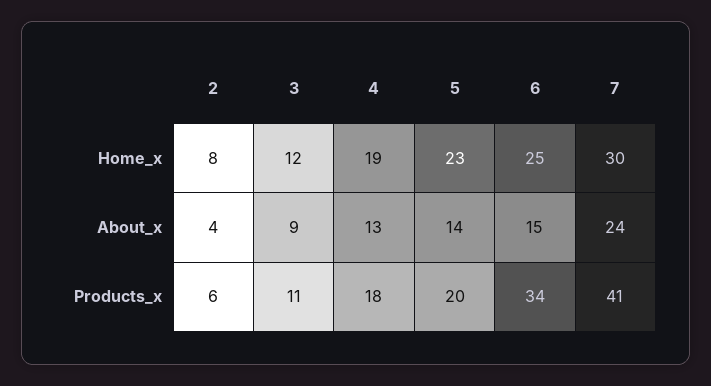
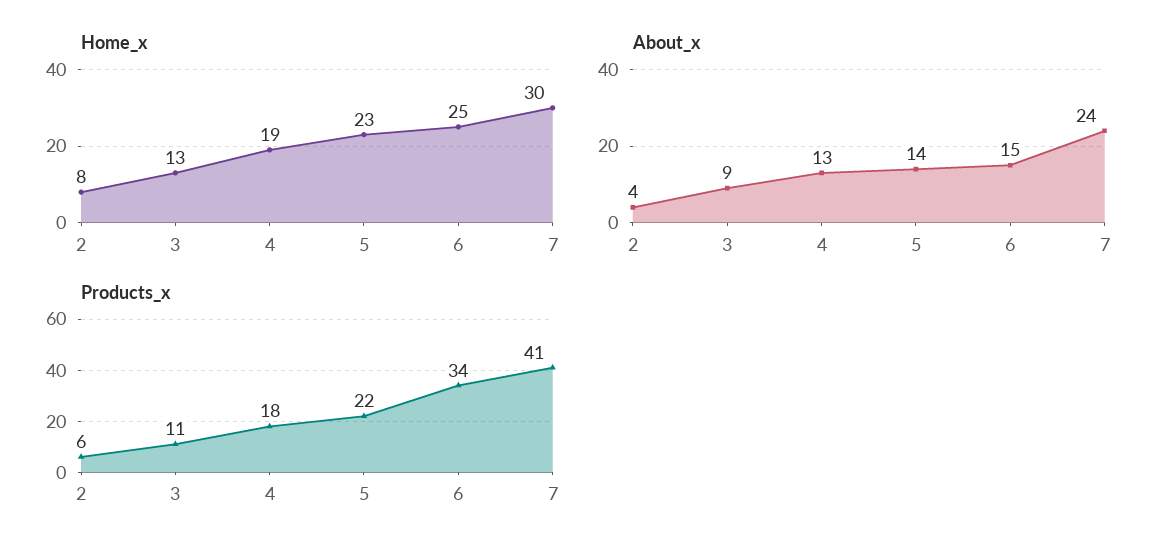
  {
    "Home_x": {
      "2": 8,
-     "3": 12,
+     "3": 13,
      "4": 19,
      "5": 23,
      "6": 25,
      "7": 30
    },
    "About_x": {
      "2": 4,
      "3": 9,
      "4": 13,
      "5": 14,
      "6": 15,
      "7": 24
    },
    "Products_x": {
      "2": 6,
      "3": 11,
      "4": 18,
-     "5": 20,
+     "5": 22,
      "6": 34,
      "7": 41
    }
  }

